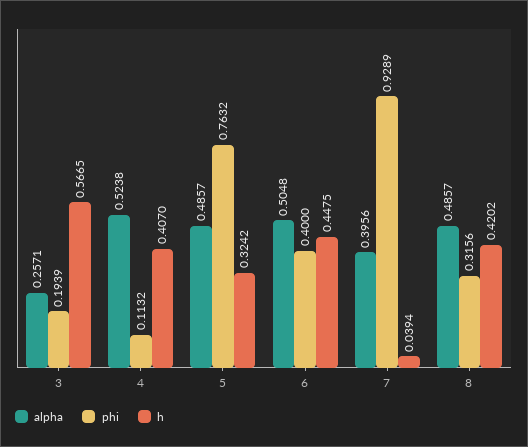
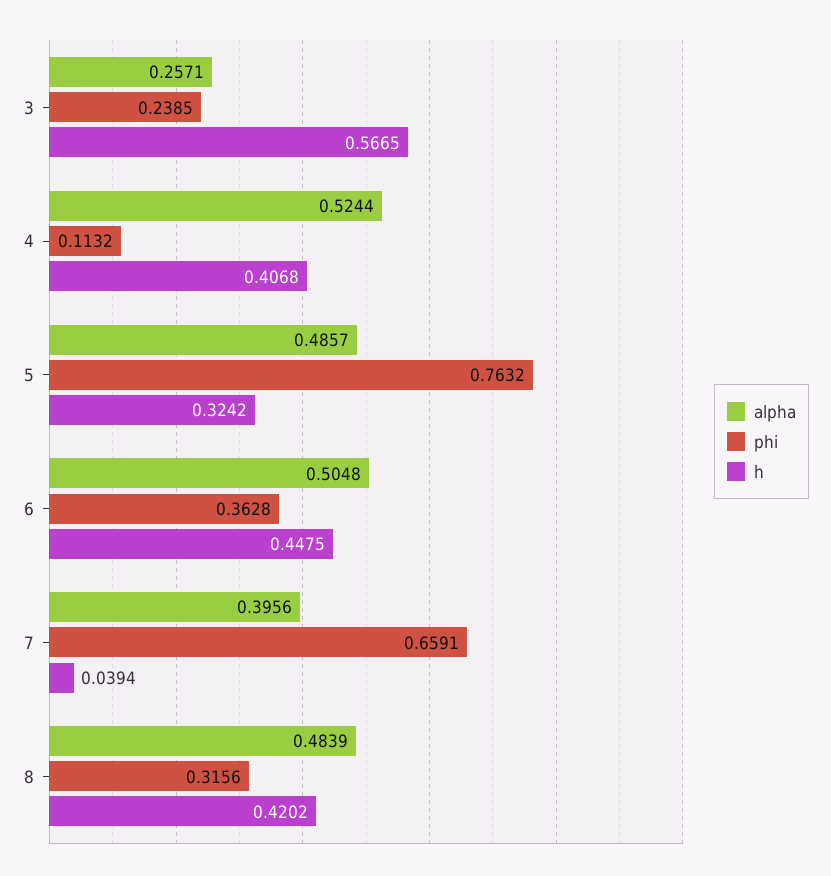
  {
    "alpha": {
      "3": 0.2571,
-     "4": 0.5238,
+     "4": 0.5244,
      "5": 0.4857,
      "6": 0.5048,
      "7": 0.3956,
-     "8": 0.4857
+     "8": 0.4839
    },
    "phi": {
-     "3": 0.1939,
+     "3": 0.2385,
      "4": 0.1132,
      "5": 0.7632,
-     "6": 0.4,
+     "6": 0.3628,
-     "7": 0.9289,
+     "7": 0.6591,
      "8": 0.3156
    },
    "h": {
      "3": 0.5665,
-     "4": 0.407,
+     "4": 0.4068,
      "5": 0.3242,
      "6": 0.4475,
      "7": 0.0394,
      "8": 0.4202
    }
  }

